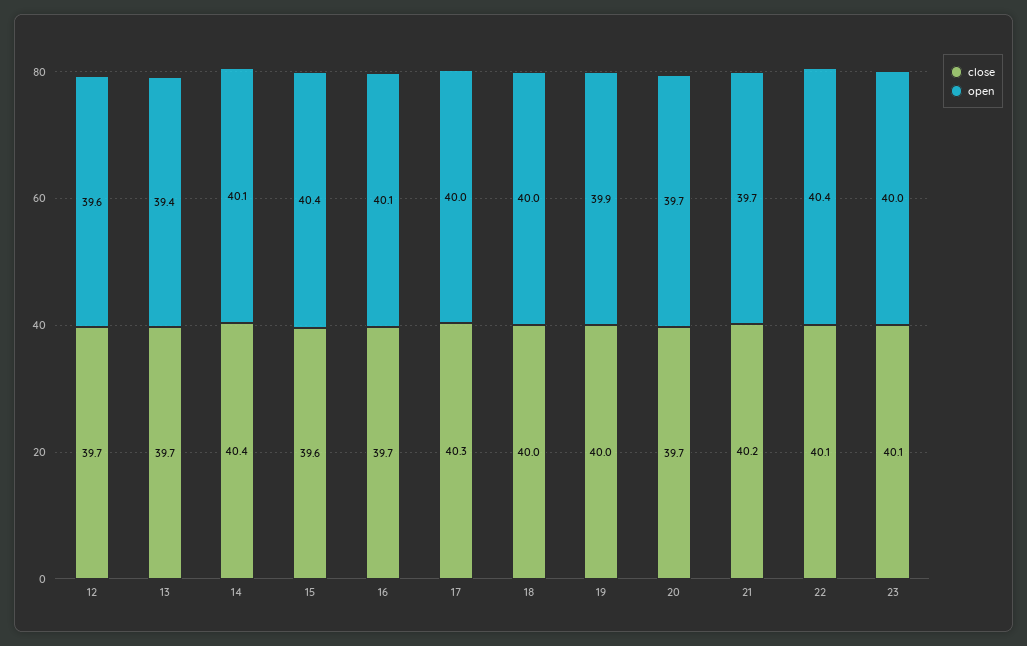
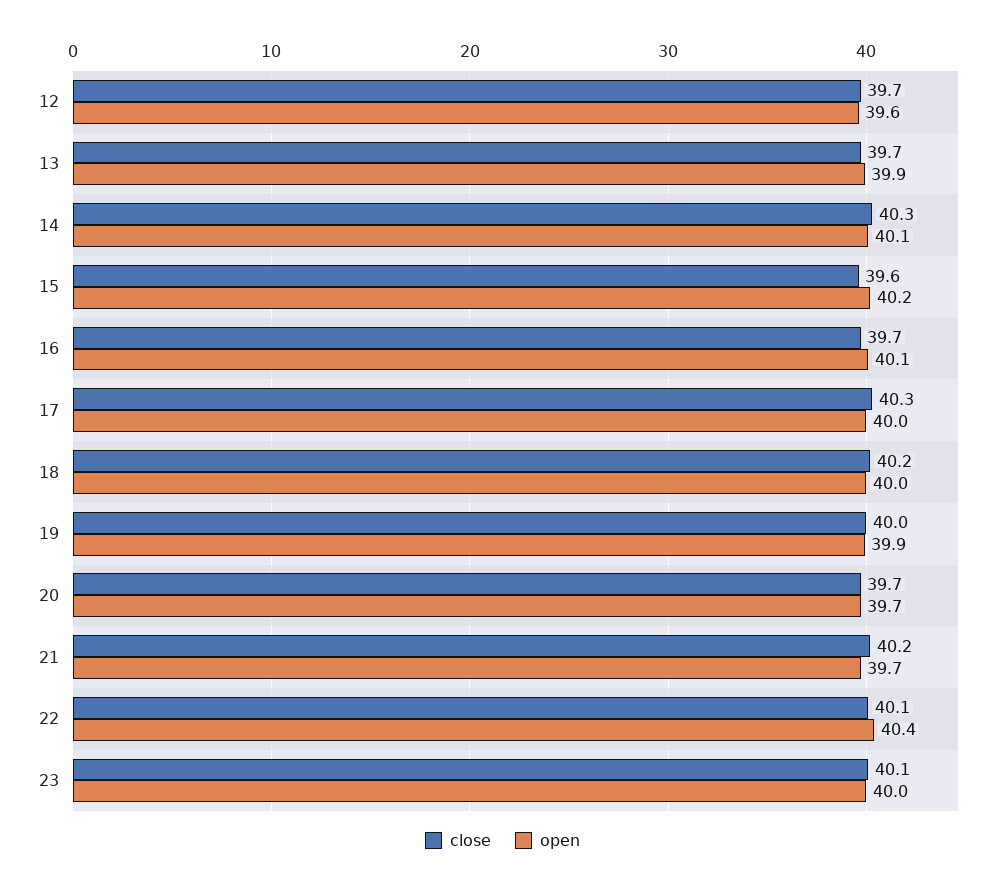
  {
    "close": {
      "12": 39.7,
      "13": 39.7,
-     "14": 40.4,
+     "14": 40.3,
      "15": 39.6,
      "16": 39.7,
      "17": 40.3,
-     "18": 40,
+     "18": 40.2,
      "19": 40,
      "20": 39.7,
      "21": 40.2,
      "22": 40.1,
      "23": 40.1
    },
    "open": {
      "12": 39.6,
-     "13": 39.4,
+     "13": 39.9,
      "14": 40.1,
-     "15": 40.4,
+     "15": 40.2,
      "16": 40.1,
      "17": 40,
      "18": 40,
      "19": 39.9,
      "20": 39.7,
      "21": 39.7,
      "22": 40.4,
      "23": 40
    }
  }

